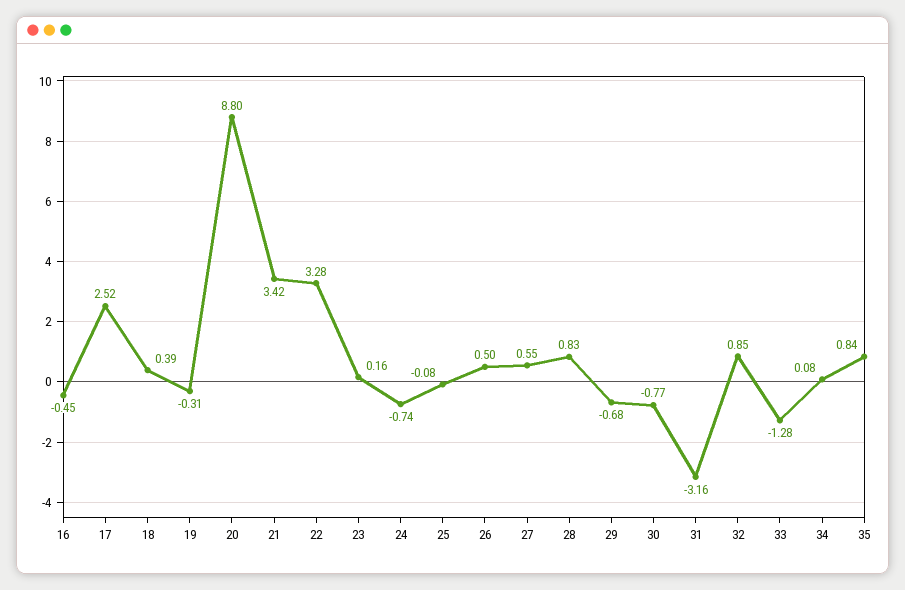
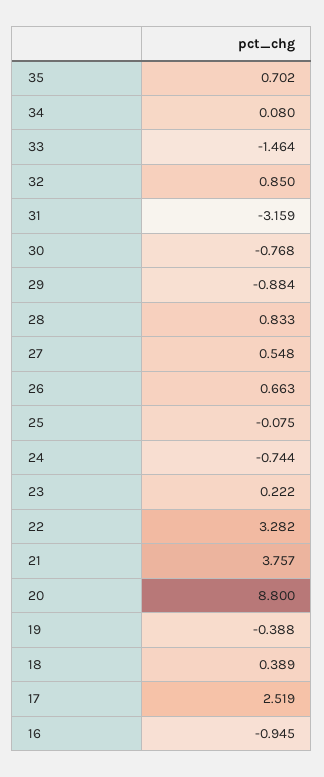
  {
-   "16": -0.45,
+   "16": -0.945,
    "17": 2.519,
    "18": 0.389,
-   "19": -0.31,
+   "19": -0.388,
    "20": 8.8,
-   "21": 3.42,
+   "21": 3.757,
    "22": 3.282,
-   "23": 0.16,
+   "23": 0.222,
    "24": -0.744,
    "25": -0.075,
-   "26": 0.5,
+   "26": 0.663,
    "27": 0.548,
    "28": 0.833,
-   "29": -0.68,
+   "29": -0.884,
    "30": -0.768,
    "31": -3.159,
    "32": 0.85,
-   "33": -1.28,
+   "33": -1.464,
    "34": 0.08,
-   "35": 0.84
+   "35": 0.702
  }

